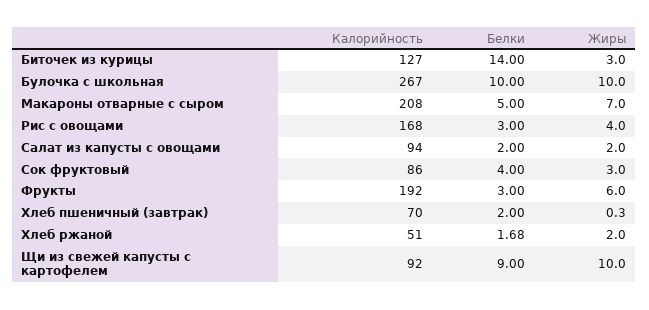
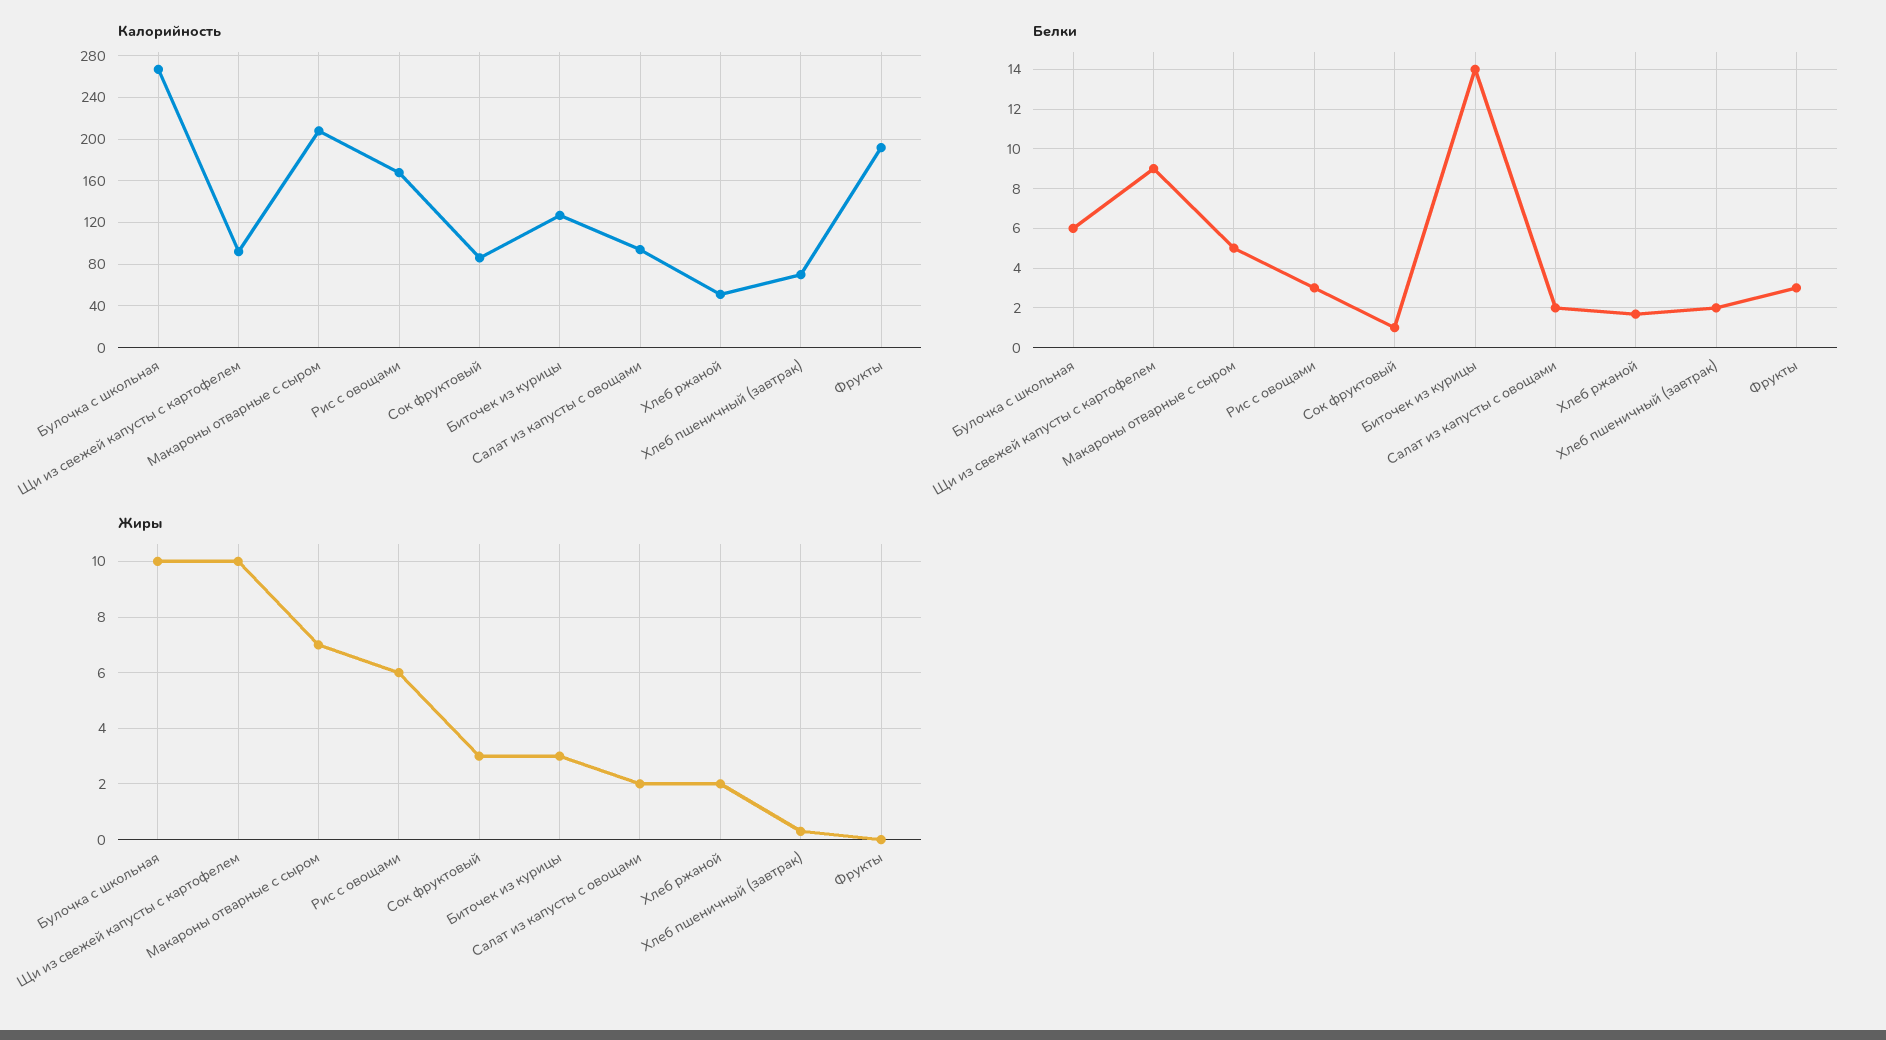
  {
    "Калорийность": {
      "Биточек из курицы": 127,
      "Булочка с школьная": 267,
      "Макароны отварные с сыром": 208,
      "Рис с овощами": 168,
      "Салат из капусты с овощами": 94,
      "Сок фруктовый": 86,
      "Фрукты": 192,
      "Хлеб пшеничный (завтрак)": 70,
      "Хлеб ржаной": 51,
      "Щи из свежей капусты с картофелем": 92
    },
    "Белки": {
      "Биточек из курицы": 14,
-     "Булочка с школьная": 10,
+     "Булочка с школьная": 6,
      "Макароны отварные с сыром": 5,
      "Рис с овощами": 3,
      "Салат из капусты с овощами": 2,
-     "Сок фруктовый": 4,
+     "Сок фруктовый": 1,
      "Фрукты": 3,
      "Хлеб пшеничный (завтрак)": 2,
      "Хлеб ржаной": 1.68,
      "Щи из свежей капусты с картофелем": 9
    },
    "Жиры": {
      "Биточек из курицы": 3,
      "Булочка с школьная": 10,
      "Макароны отварные с сыром": 7,
-     "Рис с овощами": 4,
+     "Рис с овощами": 6,
      "Салат из капусты с овощами": 2,
      "Сок фруктовый": 3,
-     "Фрукты": 6,
+     "Фрукты": 0,
      "Хлеб пшеничный (завтрак)": 0.3,
      "Хлеб ржаной": 2,
      "Щи из свежей капусты с картофелем": 10
    }
  }

